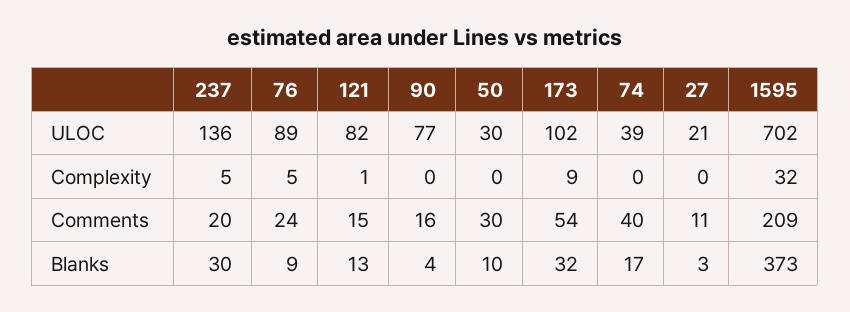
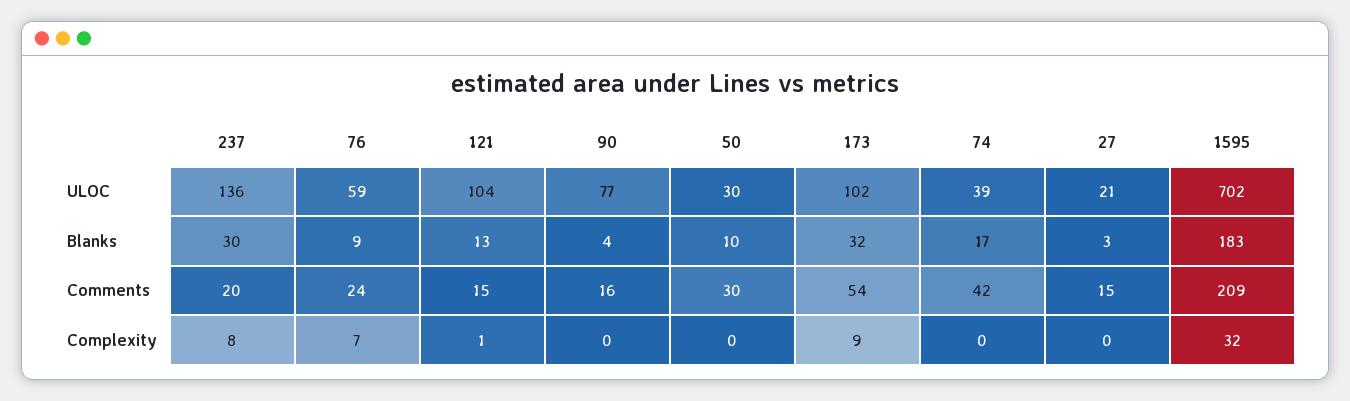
  {
    "237": {
      "ULOC": 136,
-     "Complexity": 5,
+     "Complexity": 8,
      "Comments": 20,
      "Blanks": 30
    },
    "76": {
-     "ULOC": 89,
+     "ULOC": 59,
-     "Complexity": 5,
+     "Complexity": 7,
      "Comments": 24,
      "Blanks": 9
    },
    "121": {
-     "ULOC": 82,
+     "ULOC": 104,
      "Complexity": 1,
      "Comments": 15,
      "Blanks": 13
    },
    "90": {
      "ULOC": 77,
      "Complexity": 0,
      "Comments": 16,
      "Blanks": 4
    },
    "50": {
      "ULOC": 30,
      "Complexity": 0,
      "Comments": 30,
      "Blanks": 10
    },
    "173": {
      "ULOC": 102,
      "Complexity": 9,
      "Comments": 54,
      "Blanks": 32
    },
    "74": {
      "ULOC": 39,
      "Complexity": 0,
-     "Comments": 40,
+     "Comments": 42,
      "Blanks": 17
    },
    "27": {
      "ULOC": 21,
      "Complexity": 0,
-     "Comments": 11,
+     "Comments": 15,
      "Blanks": 3
    },
    "1595": {
      "ULOC": 702,
      "Complexity": 32,
      "Comments": 209,
-     "Blanks": 373
+     "Blanks": 183
    }
  }

